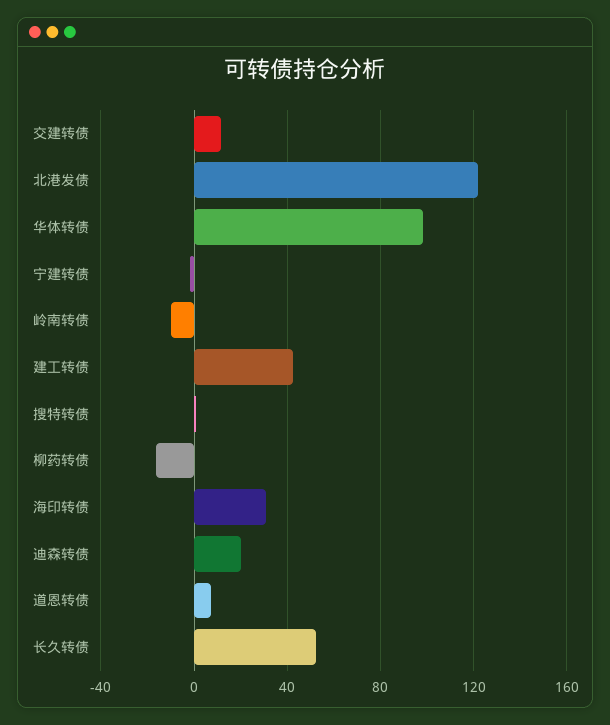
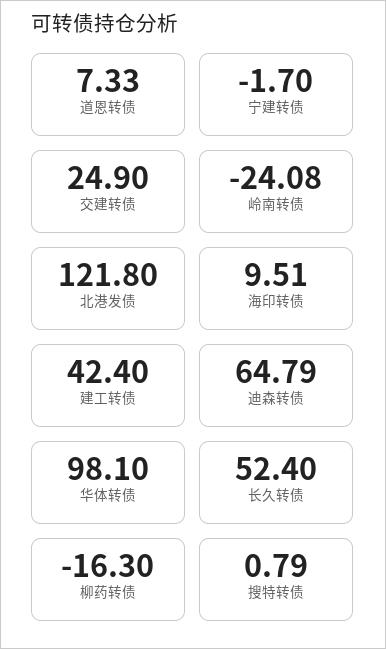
  {
-   "交建转债": 10,
+   "交建转债": 24.9,
    "北港发债": 121.8,
    "华体转债": 98.1,
    "宁建转债": -1.7,
-   "岭南转债": -10,
+   "岭南转债": -24.08,
    "建工转债": 42.4,
    "搜特转债": 0.79,
    "柳药转债": -16.3,
-   "海印转债": 30,
+   "海印转债": 9.51,
-   "迪森转债": 20,
+   "迪森转债": 64.79,
    "道恩转债": 7.33,
    "长久转债": 52.4
  }

